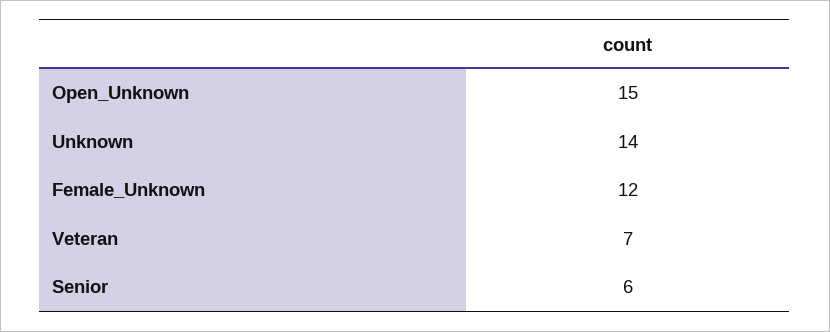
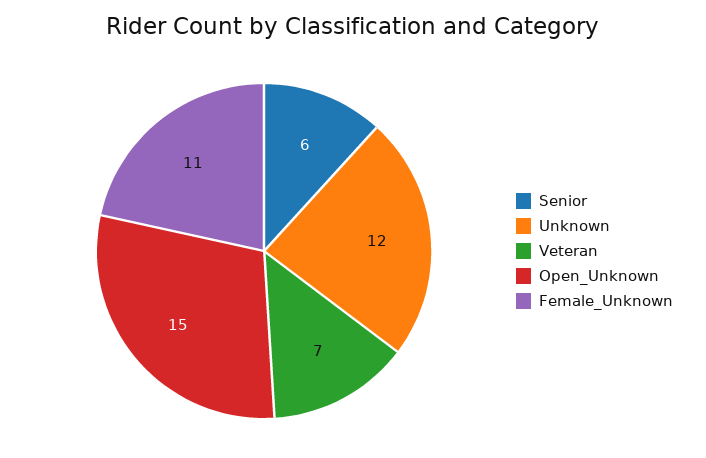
  {
    "Open_Unknown": 15,
-   "Unknown": 14,
+   "Unknown": 12,
-   "Female_Unknown": 12,
+   "Female_Unknown": 11,
    "Veteran": 7,
    "Senior": 6
  }

